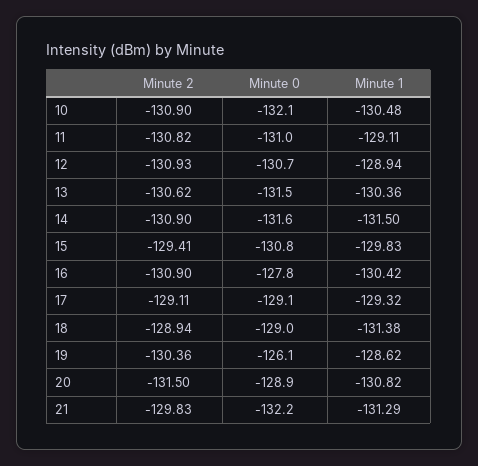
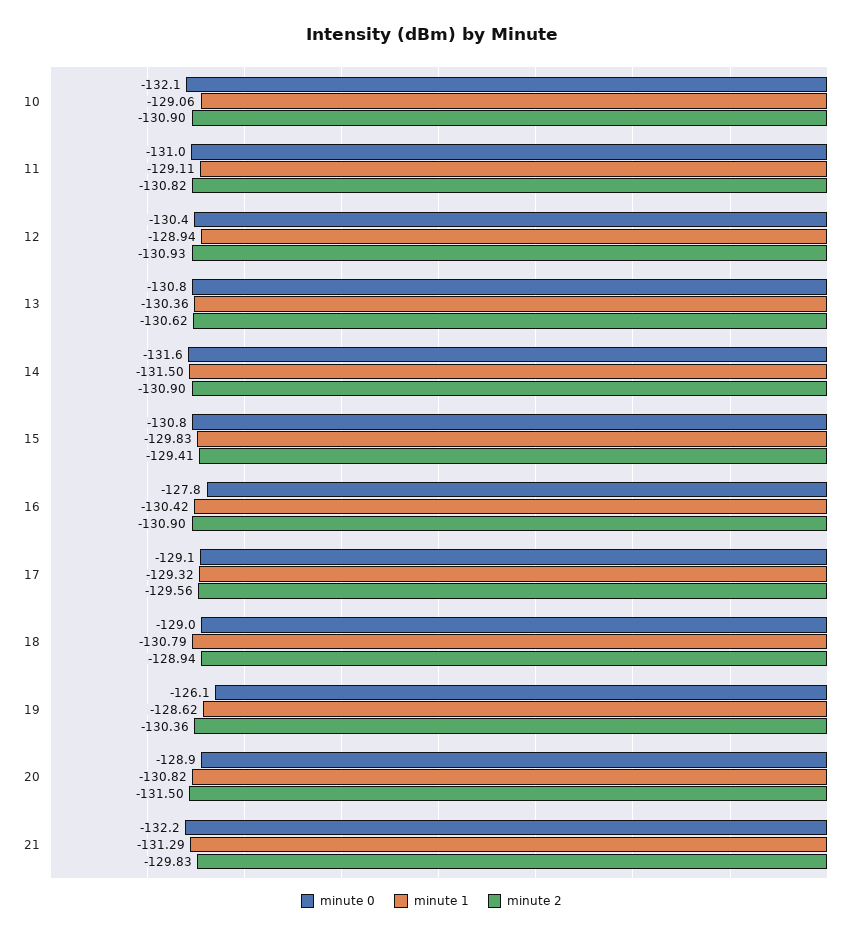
  {
    "Minute 2": {
      "10": -130.9,
      "11": -130.82,
      "12": -130.93,
      "13": -130.62,
      "14": -130.9,
      "15": -129.41,
      "16": -130.9,
-     "17": -129.11,
+     "17": -129.56,
      "18": -128.94,
      "19": -130.36,
      "20": -131.5,
      "21": -129.83
    },
    "Minute 0": {
      "10": -132.1,
      "11": -131,
-     "12": -130.7,
+     "12": -130.4,
-     "13": -131.5,
+     "13": -130.8,
      "14": -131.6,
      "15": -130.8,
      "16": -127.8,
      "17": -129.1,
      "18": -129,
      "19": -126.1,
      "20": -128.9,
      "21": -132.2
    },
    "Minute 1": {
-     "10": -130.48,
+     "10": -129.06,
      "11": -129.11,
      "12": -128.94,
      "13": -130.36,
      "14": -131.5,
      "15": -129.83,
      "16": -130.42,
      "17": -129.32,
-     "18": -131.38,
+     "18": -130.79,
      "19": -128.62,
      "20": -130.82,
      "21": -131.29
    }
  }

